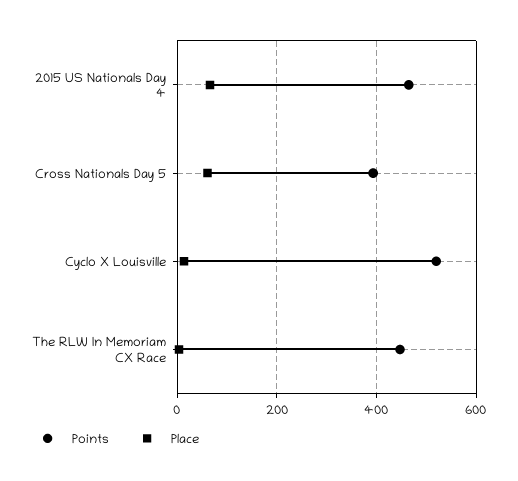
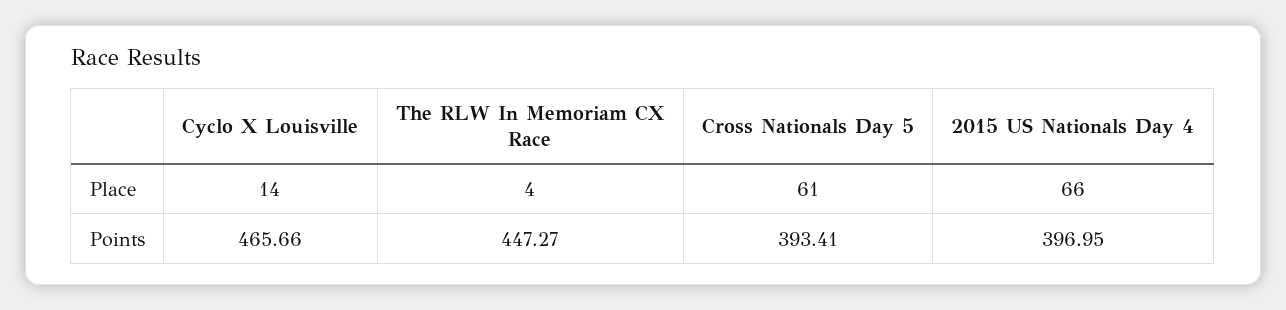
  {
    "Points": {
-     "2015 US Nationals Day 4": 460,
+     "2015 US Nationals Day 4": 396.95,
      "Cross Nationals Day 5": 393.41,
-     "Cyclo X Louisville": 520,
+     "Cyclo X Louisville": 465.66,
      "The RLW In Memoriam CX Race": 447.27
    },
    "Place": {
      "2015 US Nationals Day 4": 66,
      "Cross Nationals Day 5": 61,
      "Cyclo X Louisville": 14,
      "The RLW In Memoriam CX Race": 4
    }
  }

